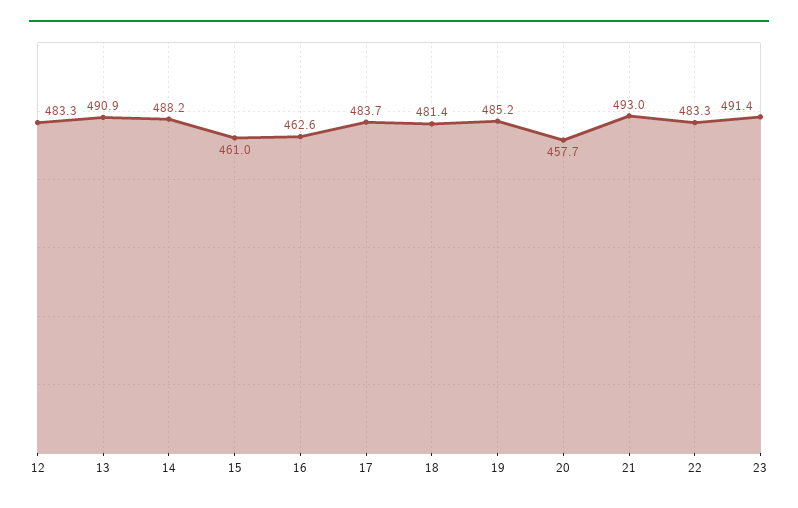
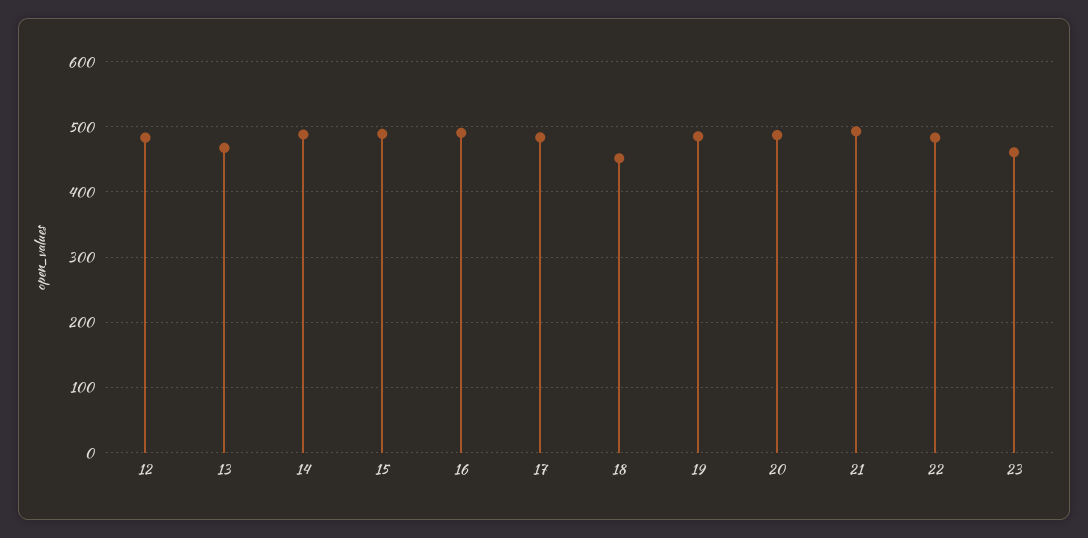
  {
    "12": 483.3,
-   "13": 490.9,
+   "13": 470,
    "14": 488.2,
-   "15": 461,
+   "15": 490,
-   "16": 462.6,
+   "16": 490,
    "17": 483.7,
-   "18": 481.4,
+   "18": 450,
    "19": 485.2,
-   "20": 457.7,
+   "20": 490,
    "21": 493,
    "22": 483.3,
-   "23": 491.4
+   "23": 460
  }

